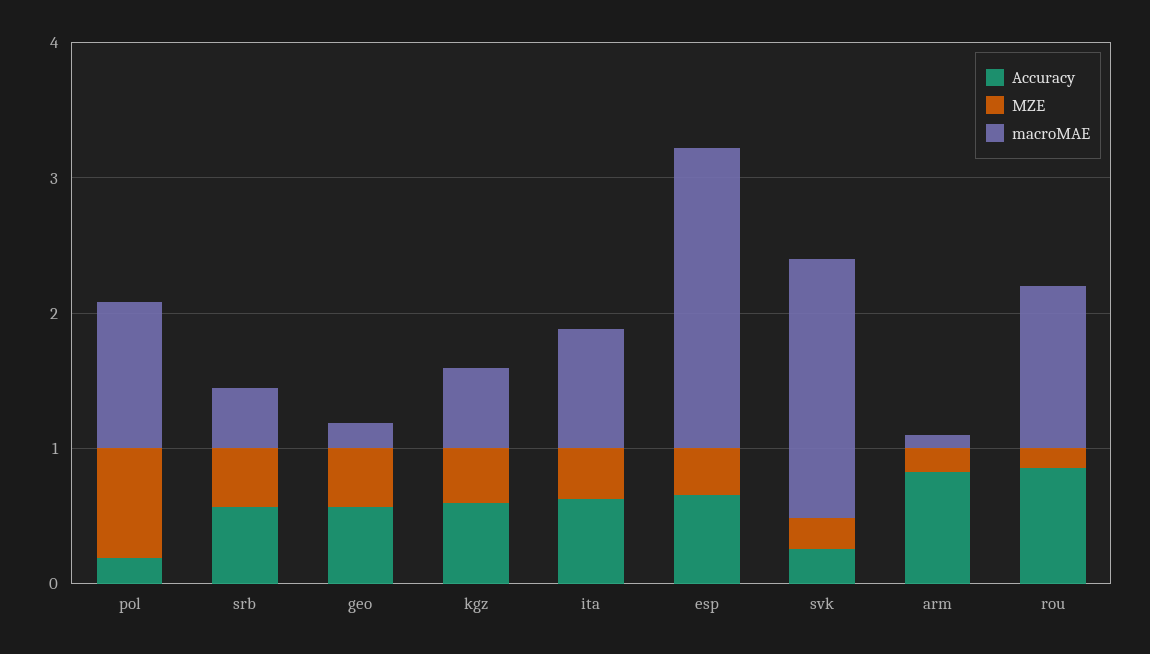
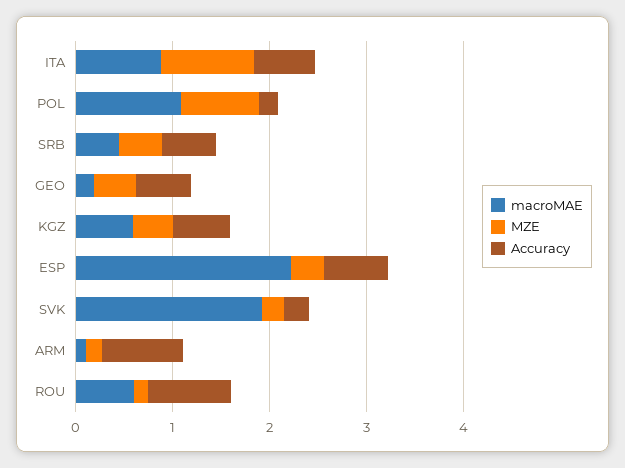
  {
    "Accuracy": {
      "pol": 0.2,
      "srb": 0.6,
      "geo": 0.6,
      "kgz": 0.6,
      "ita": 0.6,
      "esp": 0.6,
      "svk": 0.2,
      "arm": 0.8,
      "rou": 0.8
    },
    "MZE": {
      "pol": 0.8,
      "srb": 0.4,
      "geo": 0.4,
      "kgz": 0.4,
-     "ita": 0.4,
+     "ita": 1,
      "esp": 0.4,
      "svk": 0.2,
      "arm": 0.2,
      "rou": 0.2
    },
    "macroMAE": {
      "pol": 1,
      "srb": 0.4,
      "geo": 0.2,
      "kgz": 0.6,
      "ita": 0.8,
      "esp": 2.2,
      "svk": 2,
      "arm": 0.2,
-     "rou": 1.2
+     "rou": 0.6
    }
  }

